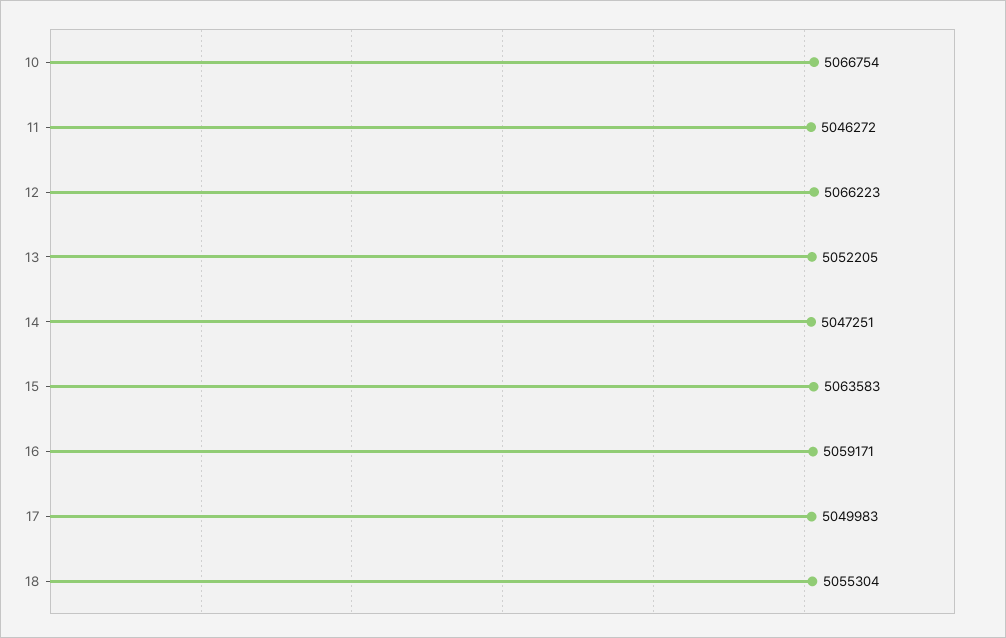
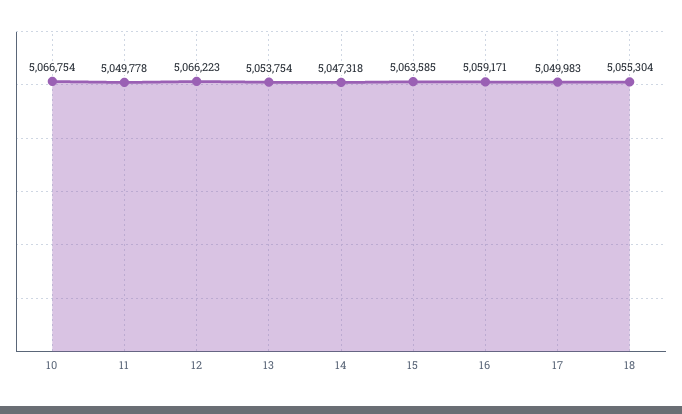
  {
    "10": 5066754,
-   "11": 5046272,
+   "11": 5049778,
    "12": 5066223,
-   "13": 5052205,
+   "13": 5053754,
-   "14": 5047251,
+   "14": 5047318,
-   "15": 5063583,
+   "15": 5063585,
    "16": 5059171,
    "17": 5049983,
    "18": 5055304
  }

